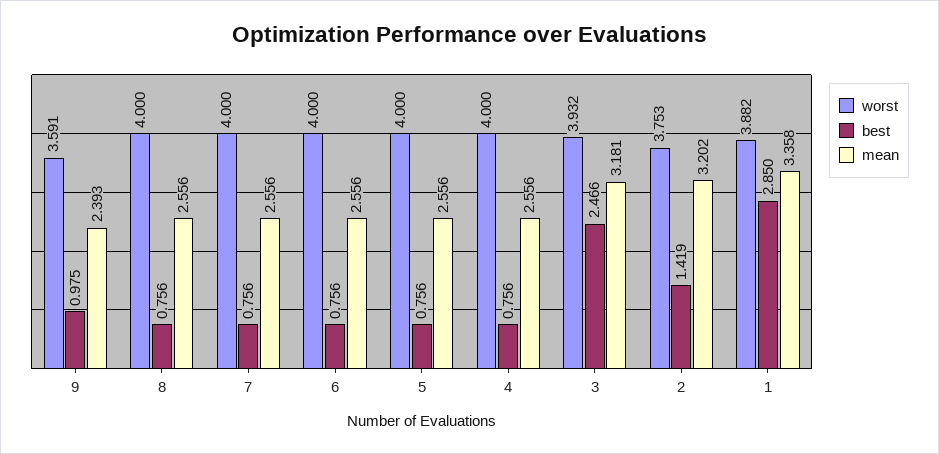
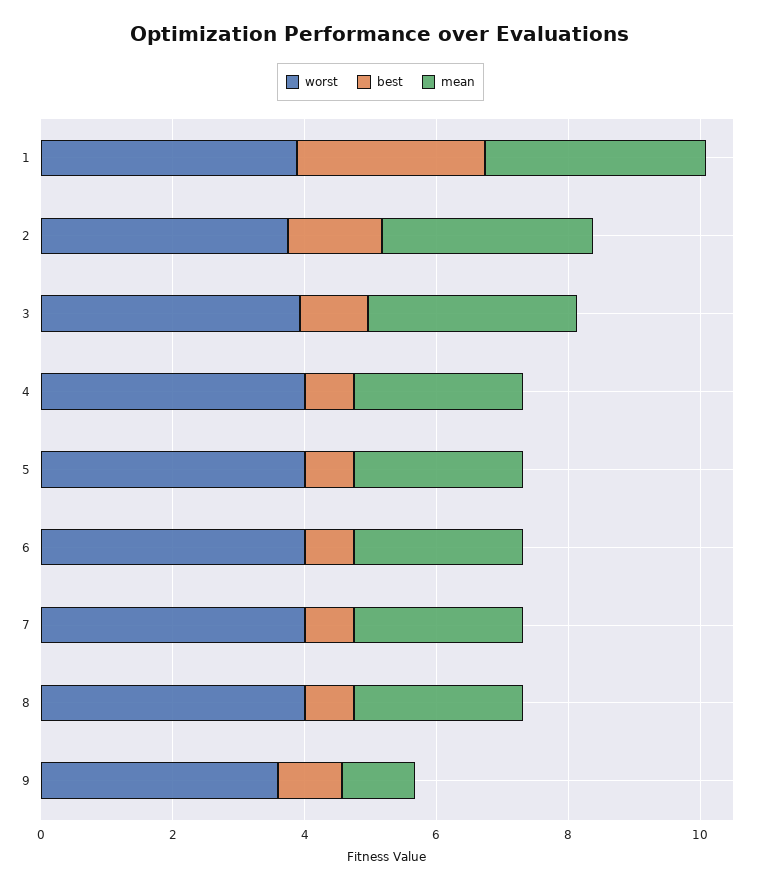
  {
    "worst": {
      "9": 3.591,
      "8": 4,
      "7": 4,
      "6": 4,
      "5": 4,
      "4": 4,
      "3": 3.932,
      "2": 3.753,
      "1": 3.882
    },
    "best": {
      "9": 0.975,
      "8": 0.756,
      "7": 0.756,
      "6": 0.756,
      "5": 0.756,
      "4": 0.756,
-     "3": 2.466,
+     "3": 1,
      "2": 1.419,
      "1": 2.85
    },
    "mean": {
-     "9": 2.393,
+     "9": 1,
      "8": 2.556,
      "7": 2.556,
      "6": 2.556,
      "5": 2.556,
      "4": 2.556,
      "3": 3.181,
      "2": 3.202,
      "1": 3.358
    }
  }

